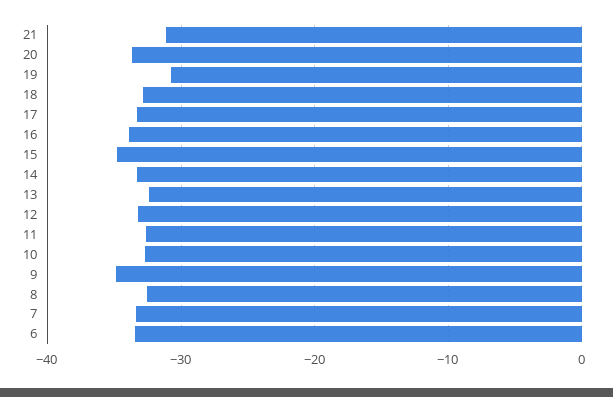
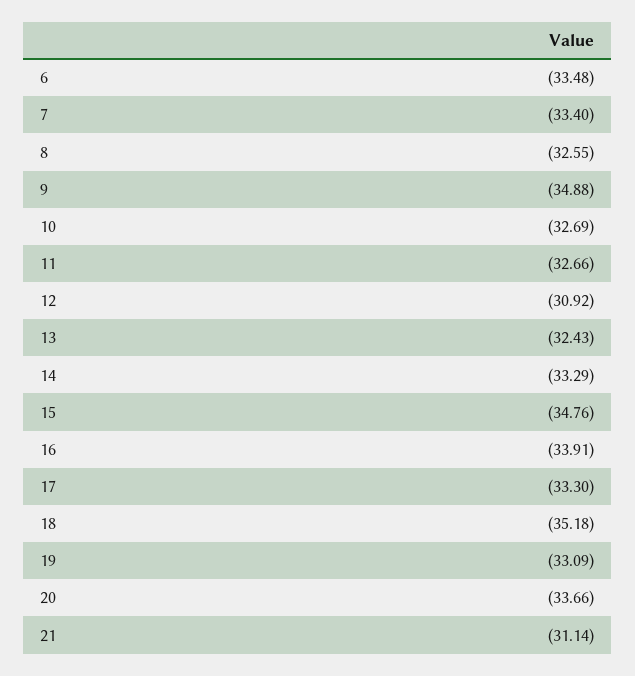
  {
    "21": -31.14,
    "20": -33.66,
-   "19": -31,
+   "19": -33.09,
-   "18": -33,
+   "18": -35.18,
    "17": -33.3,
    "16": -33.91,
    "15": -34.76,
    "14": -33.29,
    "13": -32.43,
-   "12": -33,
+   "12": -30.92,
    "11": -32.66,
    "10": -32.69,
    "9": -34.88,
    "8": -32.55,
    "7": -33.4,
    "6": -33.48
  }

